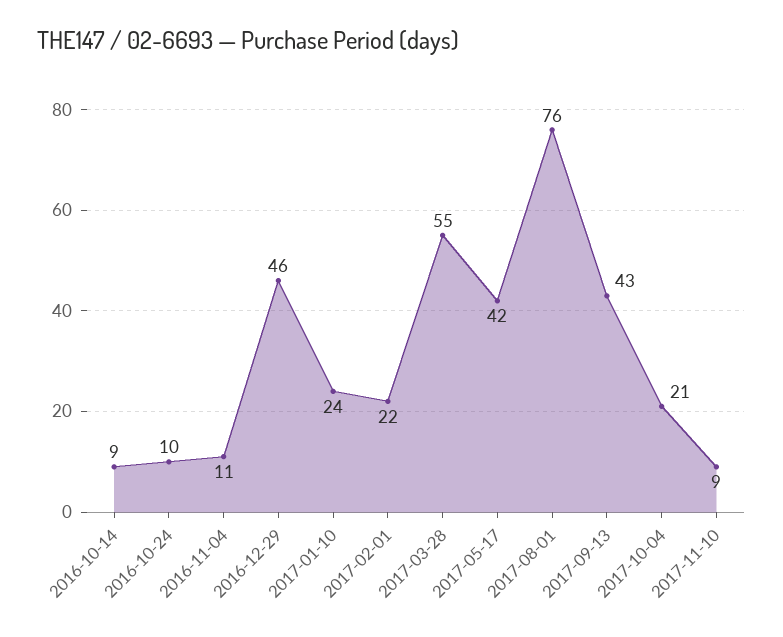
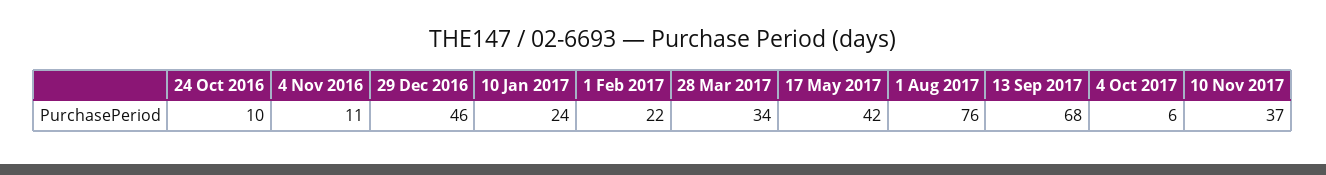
  {
-   "2016-10-14": 9,
    "2016-10-24": 10,
    "2016-11-04": 11,
    "2016-12-29": 46,
    "2017-01-10": 24,
    "2017-02-01": 22,
-   "2017-03-28": 55,
+   "2017-03-28": 34,
    "2017-05-17": 42,
    "2017-08-01": 76,
-   "2017-09-13": 43,
+   "2017-09-13": 68,
-   "2017-10-04": 21,
+   "2017-10-04": 6,
-   "2017-11-10": 9
+   "2017-11-10": 37
  }

